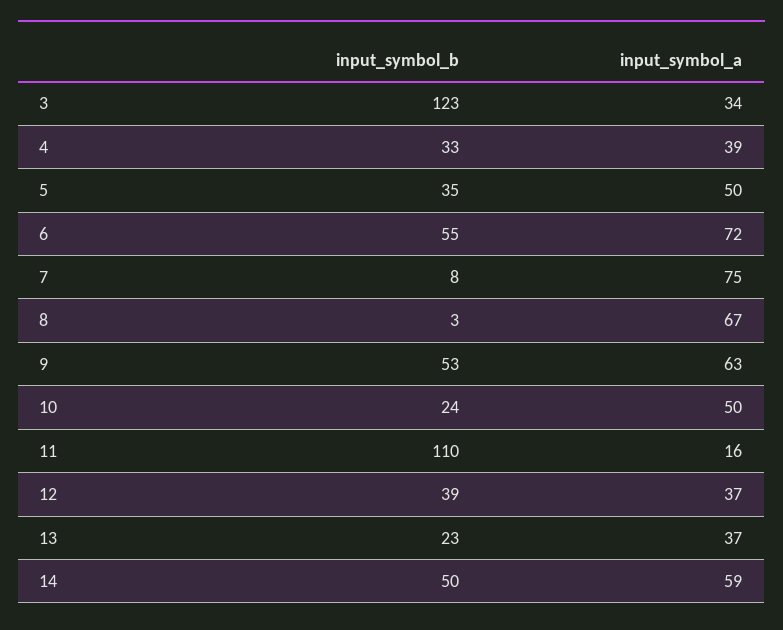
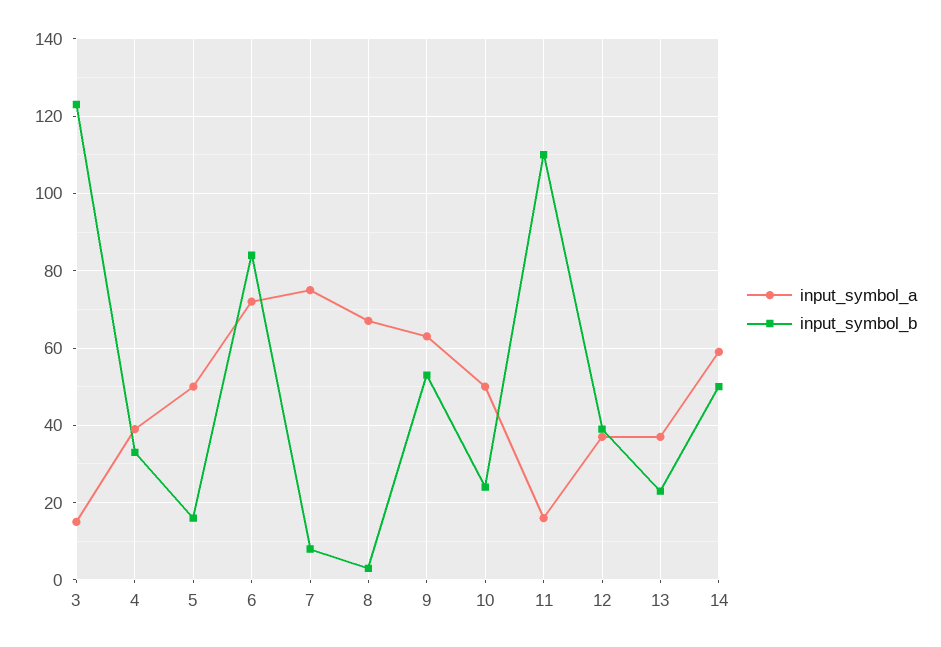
  {
    "input_symbol_b": {
      "3": 123,
      "4": 33,
-     "5": 35,
+     "5": 15,
-     "6": 55,
+     "6": 85,
      "7": 8,
      "8": 3,
      "9": 53,
      "10": 24,
      "11": 110,
      "12": 39,
      "13": 23,
      "14": 50
    },
    "input_symbol_a": {
-     "3": 34,
+     "3": 15,
      "4": 39,
      "5": 50,
      "6": 72,
      "7": 75,
      "8": 67,
      "9": 63,
      "10": 50,
      "11": 16,
      "12": 37,
      "13": 37,
      "14": 59
    }
  }

